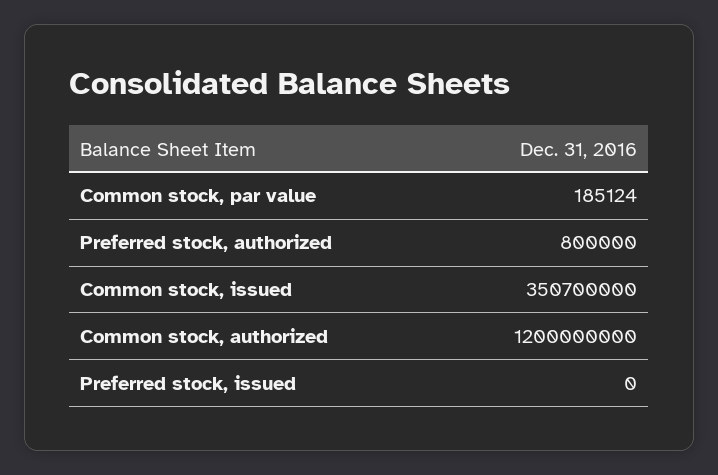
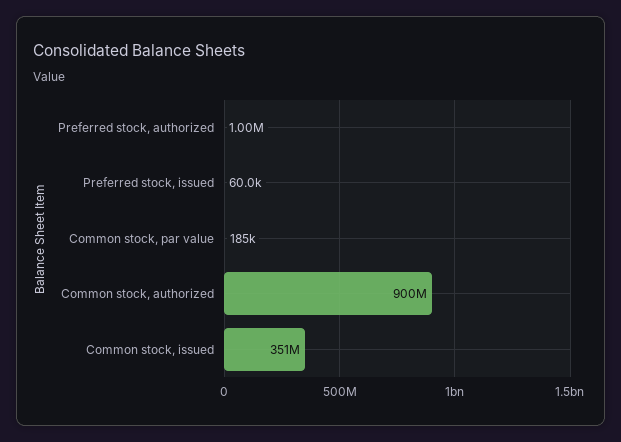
  {
    "Common stock, par value": 185124,
-   "Preferred stock, authorized": 800000,
+   "Preferred stock, authorized": 1000000,
    "Common stock, issued": 350700000,
-   "Common stock, authorized": 1200000000,
+   "Common stock, authorized": 900000000,
-   "Preferred stock, issued": 0
+   "Preferred stock, issued": 60000
  }

